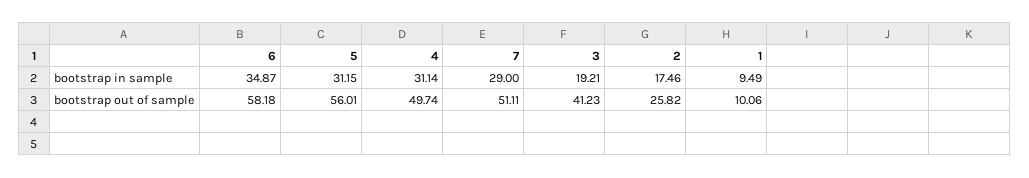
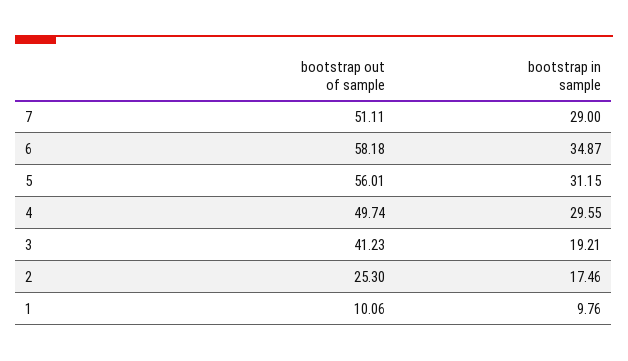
  {
    "6": {
      "bootstrap in sample": 34.87,
      "bootstrap out of sample": 58.18
    },
    "5": {
      "bootstrap in sample": 31.15,
      "bootstrap out of sample": 56.01
    },
    "4": {
-     "bootstrap in sample": 31.14,
+     "bootstrap in sample": 29.55,
      "bootstrap out of sample": 49.74
    },
    "7": {
      "bootstrap in sample": 29,
      "bootstrap out of sample": 51.11
    },
    "3": {
      "bootstrap in sample": 19.21,
      "bootstrap out of sample": 41.23
    },
    "2": {
      "bootstrap in sample": 17.46,
-     "bootstrap out of sample": 25.82
+     "bootstrap out of sample": 25.3
    },
    "1": {
-     "bootstrap in sample": 9.49,
+     "bootstrap in sample": 9.76,
      "bootstrap out of sample": 10.06
    }
  }

